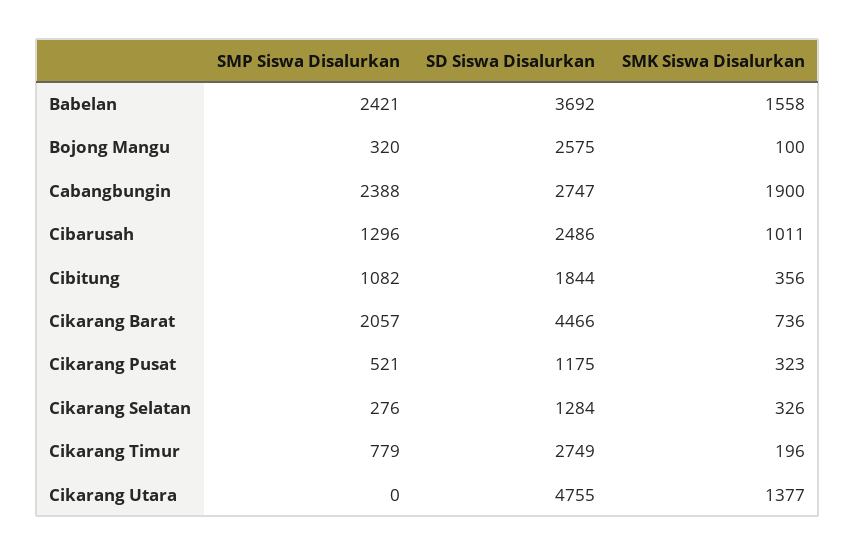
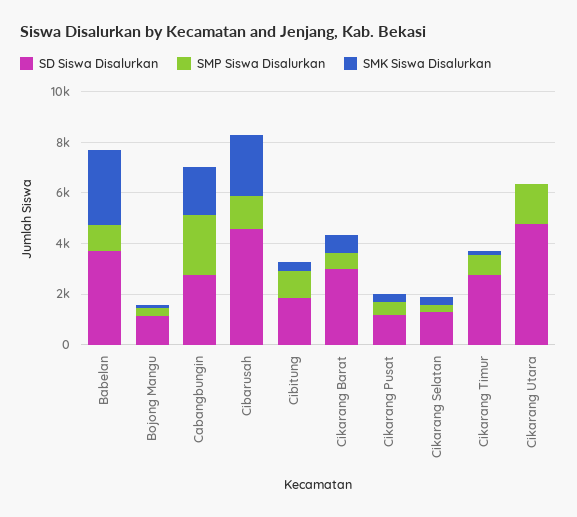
  {
    "SMP Siswa Disalurkan": {
-     "Babelan": 2421,
+     "Babelan": 1000,
      "Bojong Mangu": 320,
      "Cabangbungin": 2388,
      "Cibarusah": 1296,
      "Cibitung": 1082,
-     "Cikarang Barat": 2057,
+     "Cikarang Barat": 500,
      "Cikarang Pusat": 521,
      "Cikarang Selatan": 276,
      "Cikarang Timur": 779,
-     "Cikarang Utara": 0
+     "Cikarang Utara": 1500
    },
    "SD Siswa Disalurkan": {
      "Babelan": 3692,
-     "Bojong Mangu": 2575,
+     "Bojong Mangu": 1000,
      "Cabangbungin": 2747,
-     "Cibarusah": 2486,
+     "Cibarusah": 4500,
      "Cibitung": 1844,
-     "Cikarang Barat": 4466,
+     "Cikarang Barat": 3000,
      "Cikarang Pusat": 1175,
      "Cikarang Selatan": 1284,
      "Cikarang Timur": 2749,
      "Cikarang Utara": 4755
    },
    "SMK Siswa Disalurkan": {
-     "Babelan": 1558,
+     "Babelan": 3000,
      "Bojong Mangu": 100,
      "Cabangbungin": 1900,
-     "Cibarusah": 1011,
+     "Cibarusah": 2500,
      "Cibitung": 356,
      "Cikarang Barat": 736,
      "Cikarang Pusat": 323,
      "Cikarang Selatan": 326,
      "Cikarang Timur": 196,
-     "Cikarang Utara": 1377
+     "Cikarang Utara": 0
    }
  }

